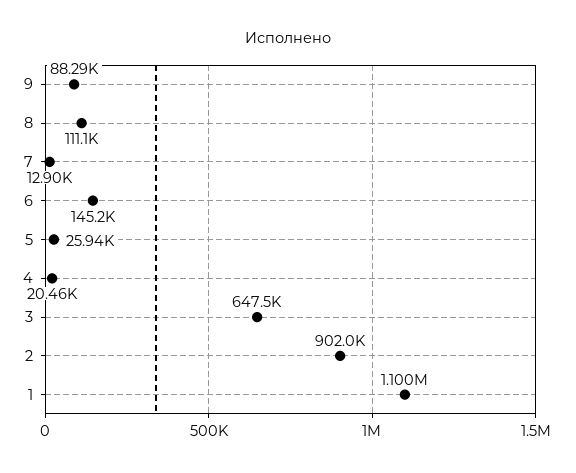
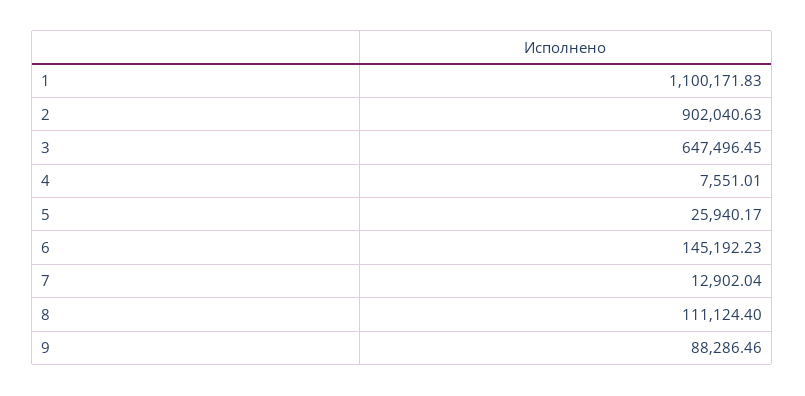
  {
    "9": 88286.46,
    "8": 111124.4,
    "7": 12902.04,
    "6": 145192.23,
    "5": 25940.17,
-   "4": 20460,
+   "4": 7551.01,
    "3": 647496.45,
    "2": 902040.63,
    "1": 1100171.83
  }

